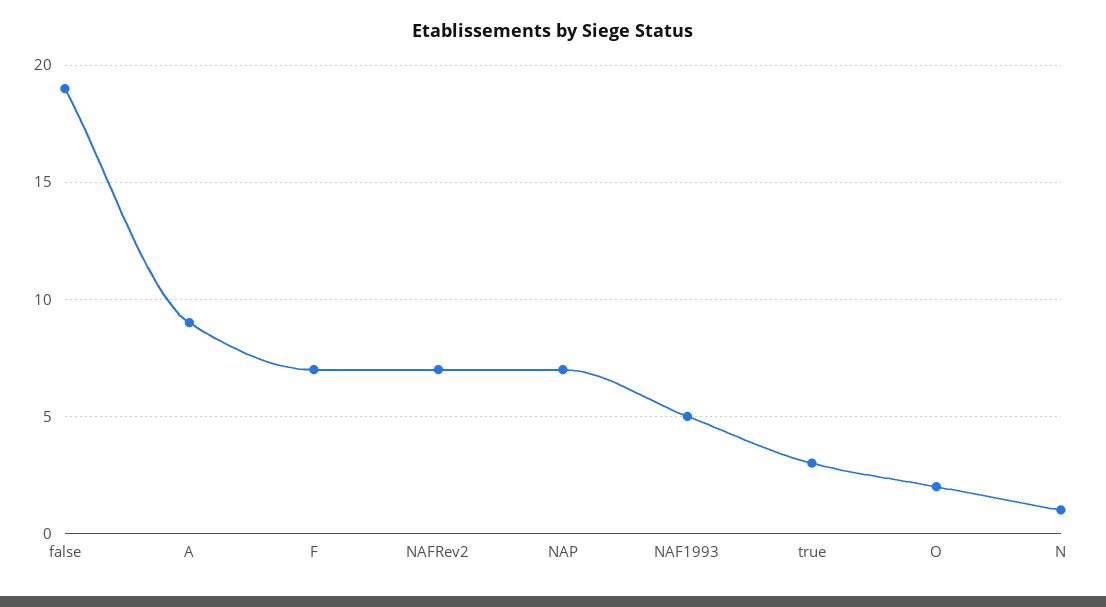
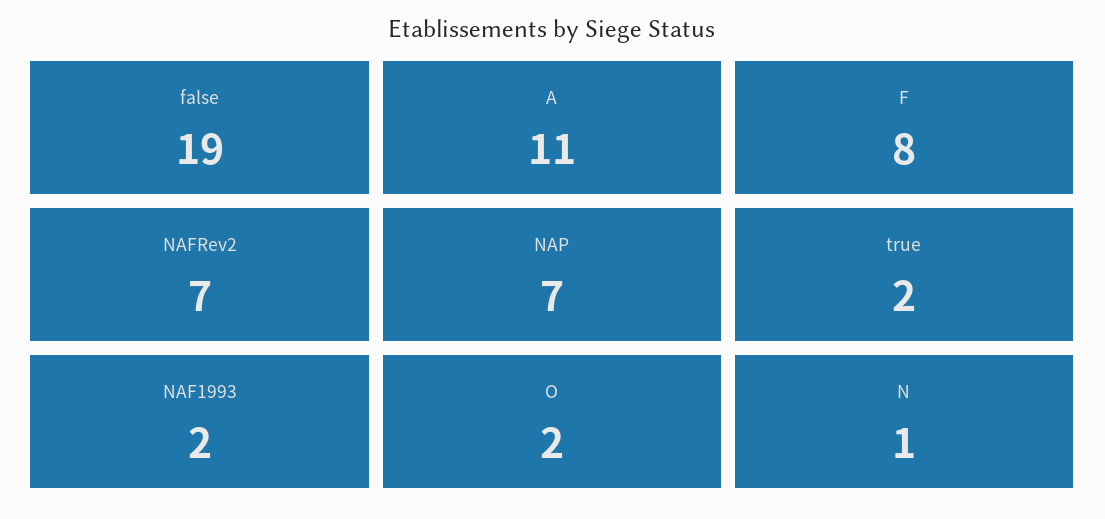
  {
    "false": 19,
-   "A": 9,
+   "A": 11,
-   "F": 7,
+   "F": 8,
    "NAFRev2": 7,
    "NAP": 7,
-   "NAF1993": 5,
+   "NAF1993": 2,
-   "true": 3,
+   "true": 2,
    "O": 2,
    "N": 1
  }

